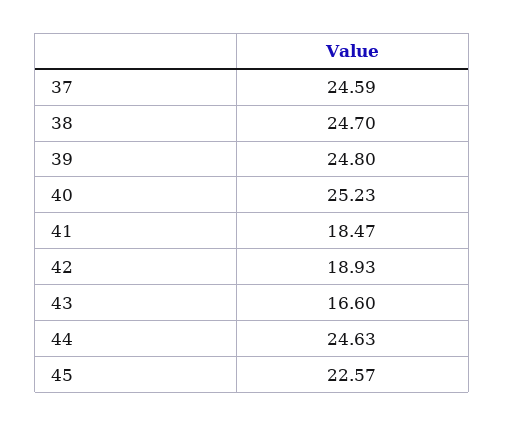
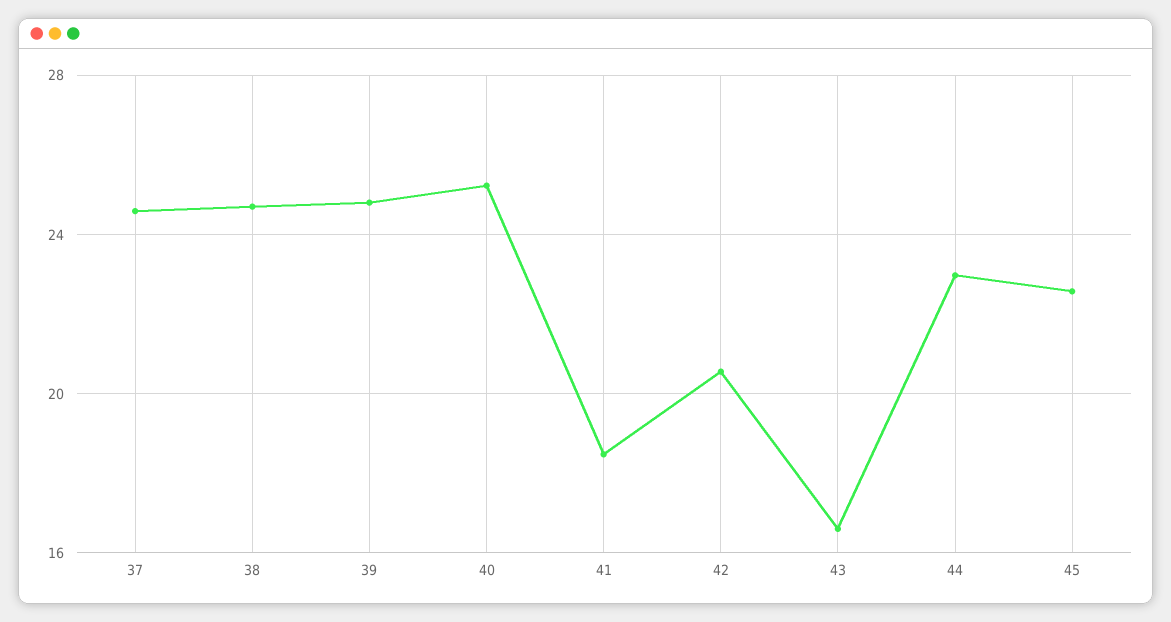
  {
    "37": 24.59,
    "38": 24.7,
    "39": 24.8,
    "40": 25.23,
    "41": 18.47,
-   "42": 18.93,
+   "42": 20.5,
    "43": 16.6,
-   "44": 24.63,
+   "44": 23,
    "45": 22.57
  }

